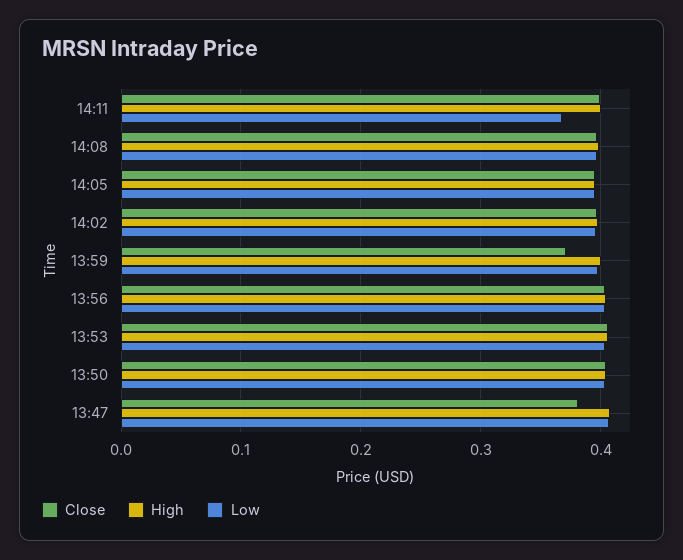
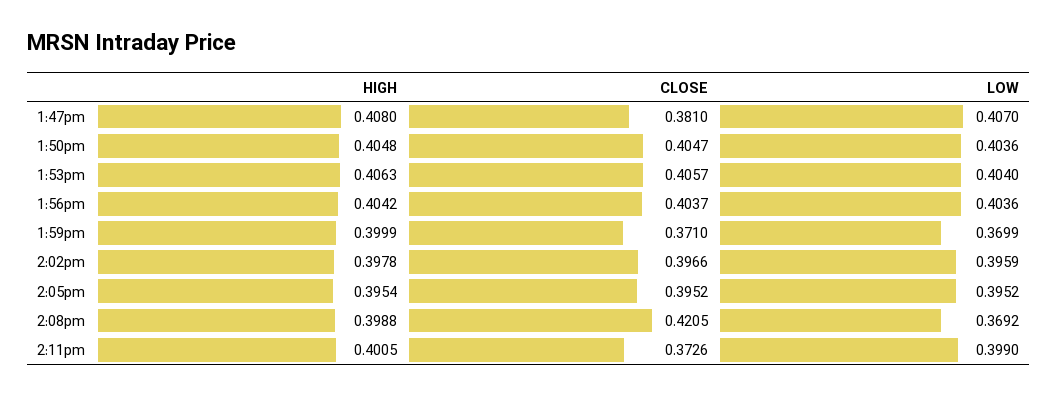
  {
    "Close": {
-     "14:11": 0.4,
+     "14:11": 0.3726,
-     "14:08": 0.4,
+     "14:08": 0.4205,
      "14:05": 0.3952,
      "14:02": 0.3966,
      "13:59": 0.371,
      "13:56": 0.4037,
      "13:53": 0.4057,
      "13:50": 0.4047,
      "13:47": 0.381
    },
    "High": {
      "14:11": 0.4005,
      "14:08": 0.3988,
      "14:05": 0.3954,
      "14:02": 0.3978,
      "13:59": 0.3999,
      "13:56": 0.4042,
      "13:53": 0.4063,
      "13:50": 0.4048,
      "13:47": 0.408
    },
    "Low": {
-     "14:11": 0.37,
+     "14:11": 0.399,
-     "14:08": 0.4,
+     "14:08": 0.3692,
      "14:05": 0.3952,
      "14:02": 0.3959,
-     "13:59": 0.4,
+     "13:59": 0.3699,
      "13:56": 0.4036,
      "13:53": 0.404,
      "13:50": 0.4036,
      "13:47": 0.407
    }
  }

